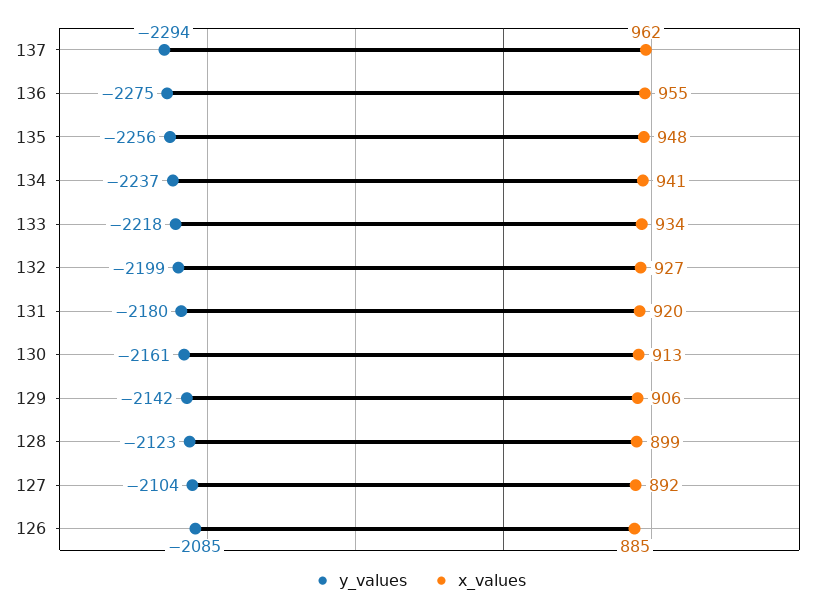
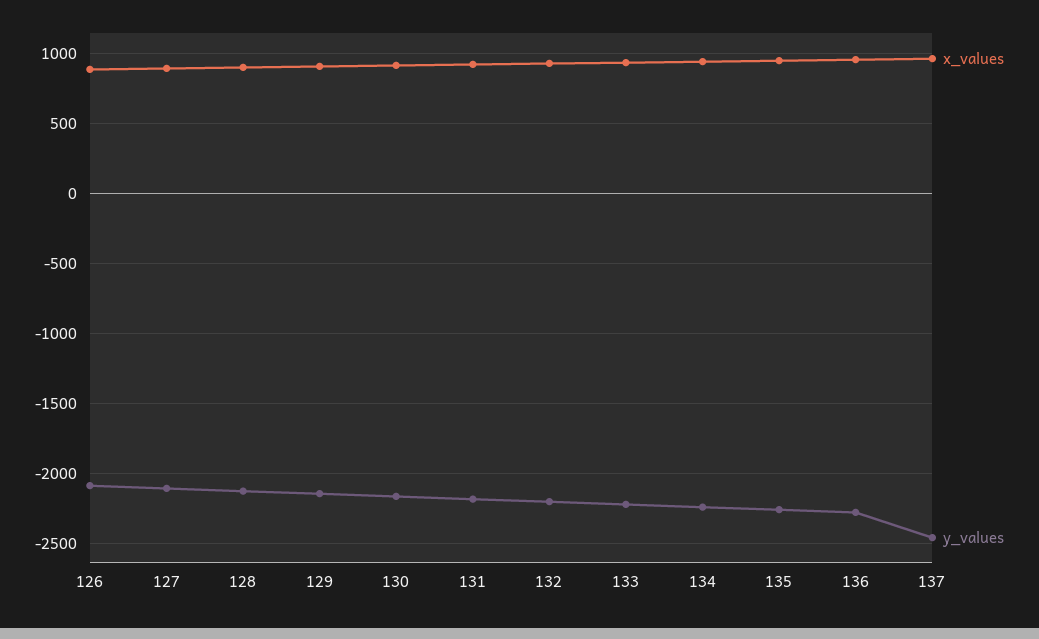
  {
    "y_values": {
-     "137": -2294,
+     "137": -2450,
      "136": -2275,
      "135": -2256,
      "134": -2237,
      "133": -2218,
      "132": -2199,
      "131": -2180,
      "130": -2161,
      "129": -2142,
      "128": -2123,
      "127": -2104,
      "126": -2085
    },
    "x_values": {
      "137": 962,
      "136": 955,
      "135": 948,
      "134": 941,
      "133": 934,
      "132": 927,
      "131": 920,
      "130": 913,
      "129": 906,
      "128": 899,
      "127": 892,
      "126": 885
    }
  }

